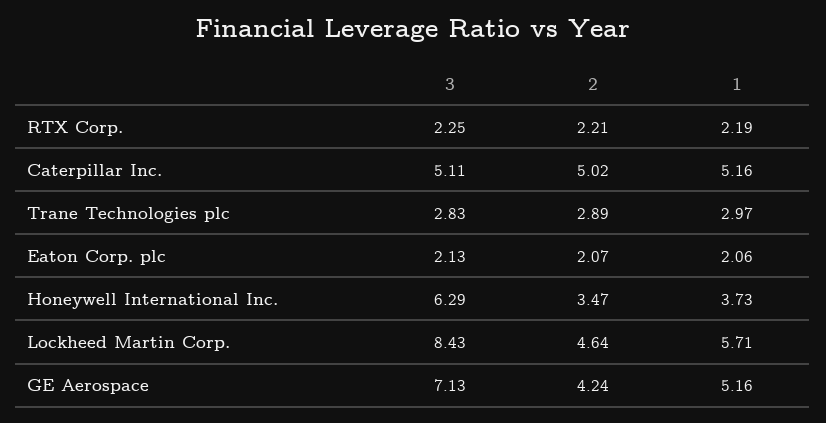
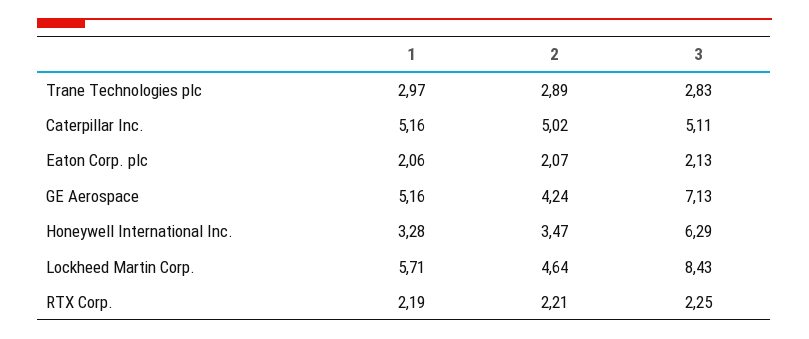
  {
    "3": {
      "RTX Corp.": 2.25,
      "Caterpillar Inc.": 5.11,
      "Trane Technologies plc": 2.83,
      "Eaton Corp. plc": 2.13,
      "Honeywell International Inc.": 6.29,
      "Lockheed Martin Corp.": 8.43,
      "GE Aerospace": 7.13
    },
    "2": {
      "RTX Corp.": 2.21,
      "Caterpillar Inc.": 5.02,
      "Trane Technologies plc": 2.89,
      "Eaton Corp. plc": 2.07,
      "Honeywell International Inc.": 3.47,
      "Lockheed Martin Corp.": 4.64,
      "GE Aerospace": 4.24
    },
    "1": {
      "RTX Corp.": 2.19,
      "Caterpillar Inc.": 5.16,
      "Trane Technologies plc": 2.97,
      "Eaton Corp. plc": 2.06,
-     "Honeywell International Inc.": 3.73,
+     "Honeywell International Inc.": 3.28,
      "Lockheed Martin Corp.": 5.71,
      "GE Aerospace": 5.16
    }
  }

